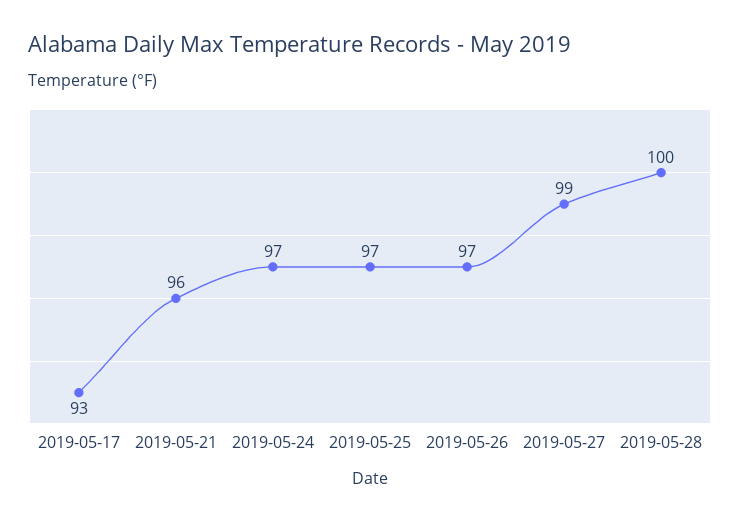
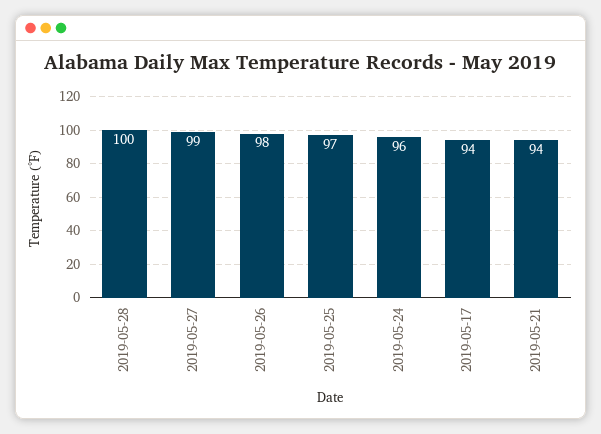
  {
-   "2019-05-17": 93,
+   "2019-05-17": 94,
-   "2019-05-21": 96,
+   "2019-05-21": 94,
-   "2019-05-24": 97,
+   "2019-05-24": 96,
    "2019-05-25": 97,
-   "2019-05-26": 97,
+   "2019-05-26": 98,
    "2019-05-27": 99,
    "2019-05-28": 100
  }

